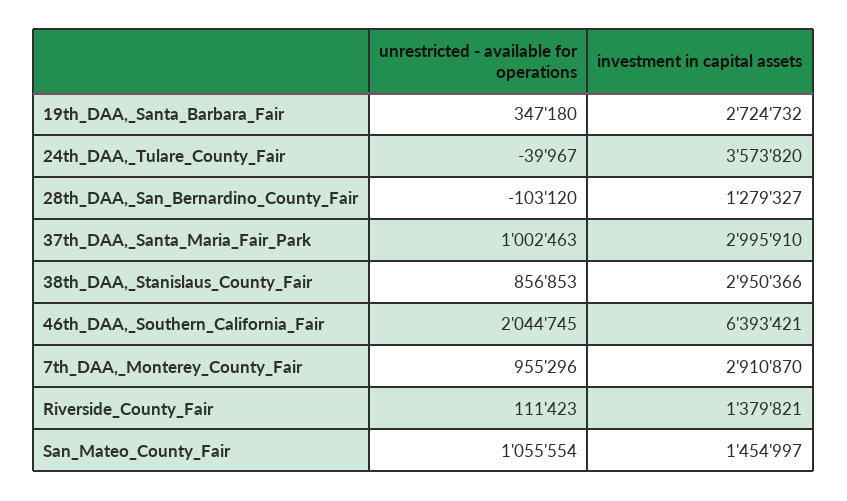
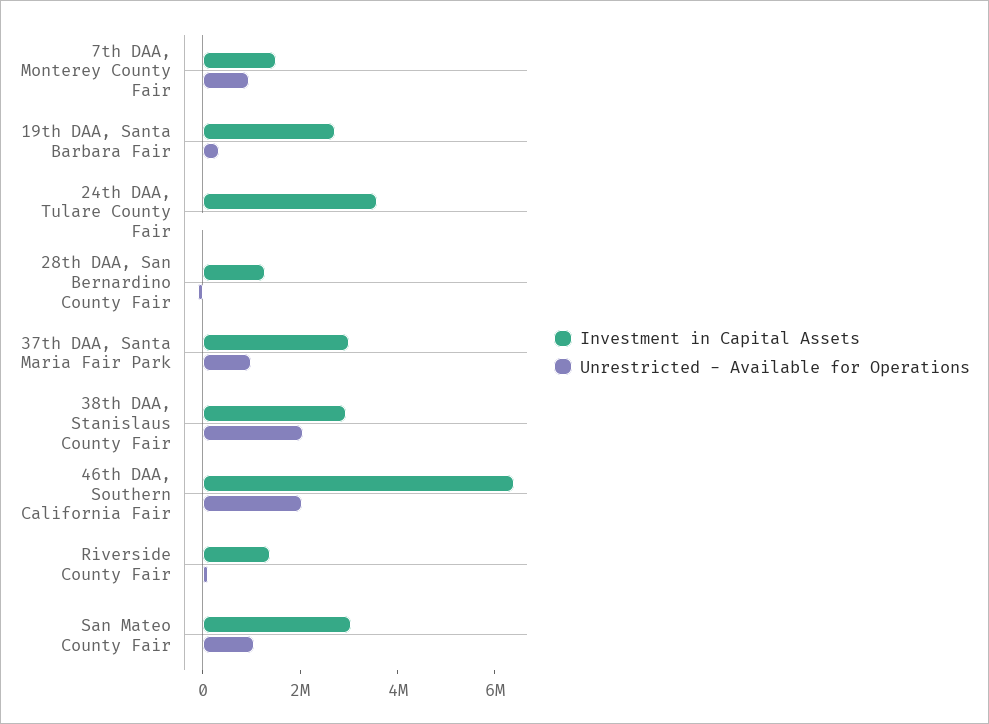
  {
    "unrestricted - available for operations": {
      "19th_DAA,_Santa_Barbara_Fair": 347180,
      "24th_DAA,_Tulare_County_Fair": -39967,
      "28th_DAA,_San_Bernardino_County_Fair": -103120,
      "37th_DAA,_Santa_Maria_Fair_Park": 1002463,
-     "38th_DAA,_Stanislaus_County_Fair": 856853,
+     "38th_DAA,_Stanislaus_County_Fair": 2000000,
      "46th_DAA,_Southern_California_Fair": 2044745,
      "7th_DAA,_Monterey_County_Fair": 955296,
      "Riverside_County_Fair": 111423,
      "San_Mateo_County_Fair": 1055554
    },
    "investment in capital assets": {
      "19th_DAA,_Santa_Barbara_Fair": 2724732,
      "24th_DAA,_Tulare_County_Fair": 3573820,
      "28th_DAA,_San_Bernardino_County_Fair": 1279327,
      "37th_DAA,_Santa_Maria_Fair_Park": 2995910,
      "38th_DAA,_Stanislaus_County_Fair": 2950366,
      "46th_DAA,_Southern_California_Fair": 6393421,
-     "7th_DAA,_Monterey_County_Fair": 2910870,
+     "7th_DAA,_Monterey_County_Fair": 1500000,
      "Riverside_County_Fair": 1379821,
-     "San_Mateo_County_Fair": 1454997
+     "San_Mateo_County_Fair": 3000000
    }
  }

